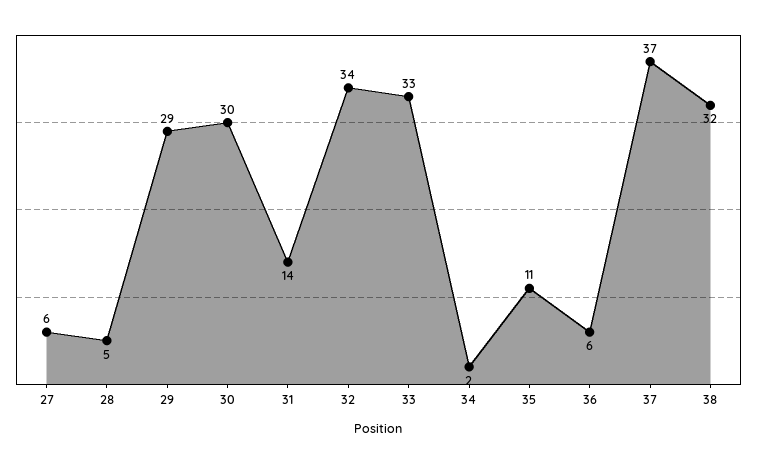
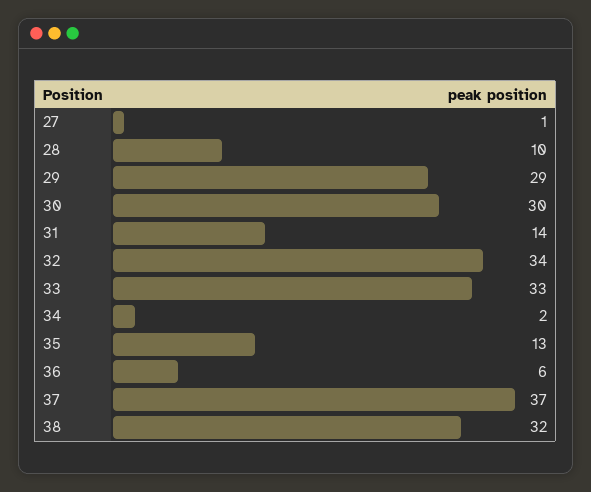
  {
-   "27": 6,
+   "27": 1,
-   "28": 5,
+   "28": 10,
    "29": 29,
    "30": 30,
    "31": 14,
    "32": 34,
    "33": 33,
    "34": 2,
-   "35": 11,
+   "35": 13,
    "36": 6,
    "37": 37,
    "38": 32
  }

